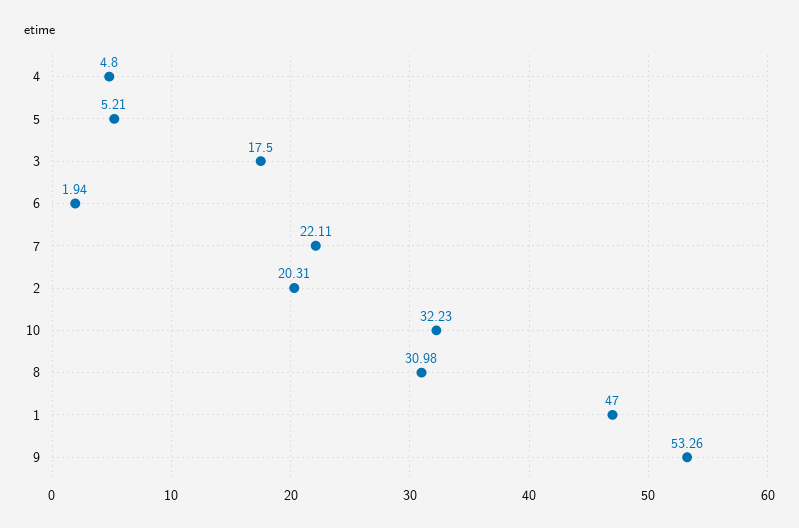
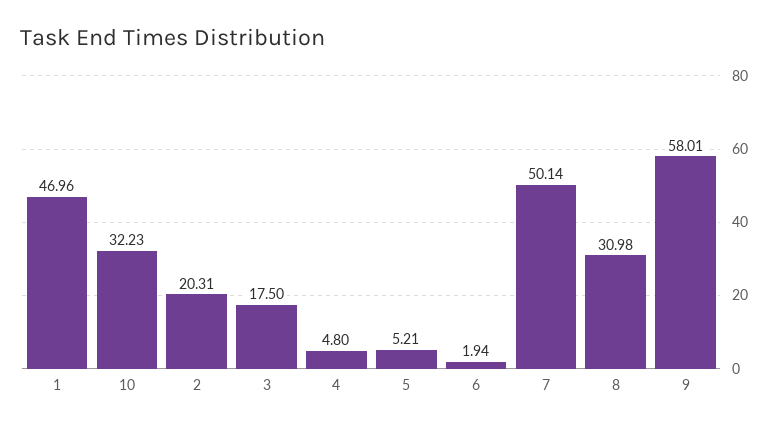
  {
    "4": 4.8,
    "5": 5.21,
    "3": 17.5,
    "6": 1.94,
-   "7": 22.11,
+   "7": 50.14,
    "2": 20.31,
    "10": 32.23,
    "8": 30.98,
-   "1": 47,
+   "1": 46.96,
-   "9": 53.26
+   "9": 58.01
  }

